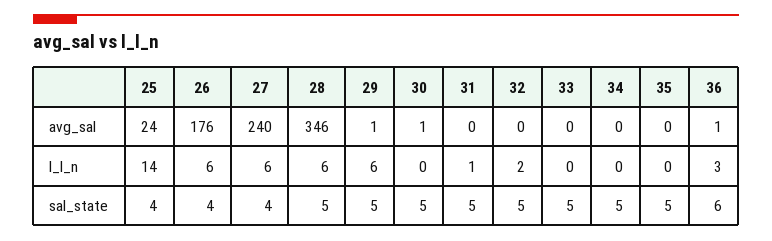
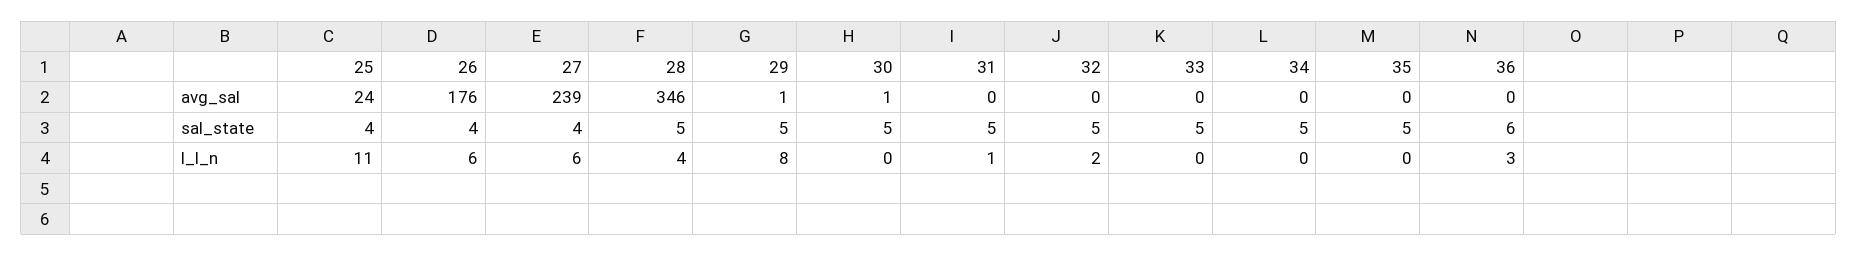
  {
    "25": {
      "avg_sal": 24,
-     "l_l_n": 14,
+     "l_l_n": 11,
      "sal_state": 4
    },
    "26": {
      "avg_sal": 176,
      "l_l_n": 6,
      "sal_state": 4
    },
    "27": {
-     "avg_sal": 240,
+     "avg_sal": 239,
      "l_l_n": 6,
      "sal_state": 4
    },
    "28": {
      "avg_sal": 346,
-     "l_l_n": 6,
+     "l_l_n": 4,
      "sal_state": 5
    },
    "29": {
      "avg_sal": 1,
-     "l_l_n": 6,
+     "l_l_n": 8,
      "sal_state": 5
    },
    "30": {
      "avg_sal": 1,
      "l_l_n": 0,
      "sal_state": 5
    },
    "31": {
      "avg_sal": 0,
      "l_l_n": 1,
      "sal_state": 5
    },
    "32": {
      "avg_sal": 0,
      "l_l_n": 2,
      "sal_state": 5
    },
    "33": {
      "avg_sal": 0,
      "l_l_n": 0,
      "sal_state": 5
    },
    "34": {
      "avg_sal": 0,
      "l_l_n": 0,
      "sal_state": 5
    },
    "35": {
      "avg_sal": 0,
      "l_l_n": 0,
      "sal_state": 5
    },
    "36": {
-     "avg_sal": 1,
+     "avg_sal": 0,
      "l_l_n": 3,
      "sal_state": 6
    }
  }

